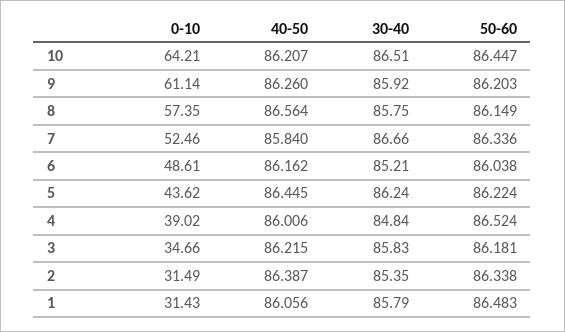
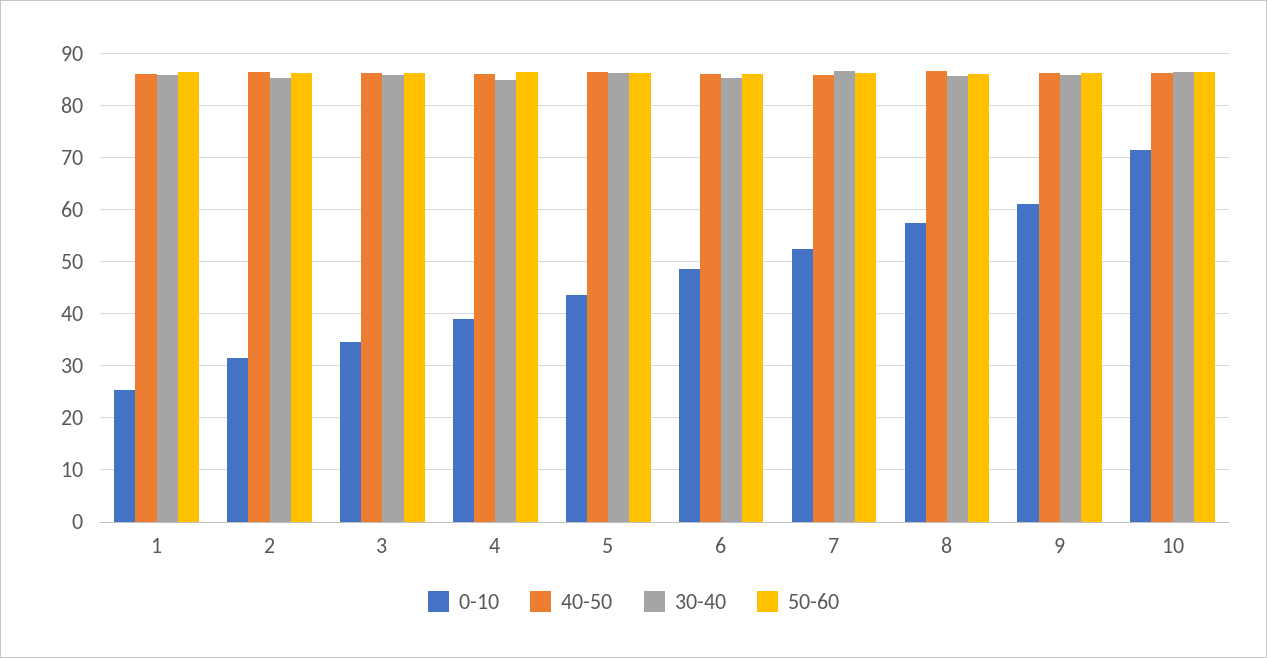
  {
    "0-10": {
-     "10": 64.21,
+     "10": 72,
      "9": 61.14,
      "8": 57.35,
      "7": 52.46,
      "6": 48.61,
      "5": 43.62,
      "4": 39.02,
      "3": 34.66,
      "2": 31.49,
-     "1": 31.43
+     "1": 26
    },
    "40-50": {
      "10": 86.207,
      "9": 86.26,
      "8": 86.564,
      "7": 85.84,
      "6": 86.162,
      "5": 86.445,
      "4": 86.006,
      "3": 86.215,
      "2": 86.387,
      "1": 86.056
    },
    "30-40": {
      "10": 86.51,
      "9": 85.92,
      "8": 85.75,
      "7": 86.66,
      "6": 85.21,
      "5": 86.24,
      "4": 84.84,
      "3": 85.83,
      "2": 85.35,
      "1": 85.79
    },
    "50-60": {
      "10": 86.447,
      "9": 86.203,
      "8": 86.149,
      "7": 86.336,
      "6": 86.038,
      "5": 86.224,
      "4": 86.524,
      "3": 86.181,
      "2": 86.338,
      "1": 86.483
    }
  }

